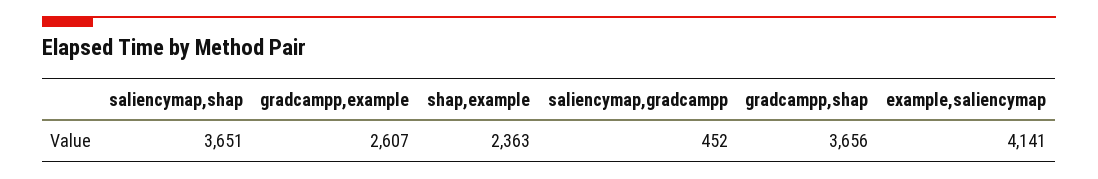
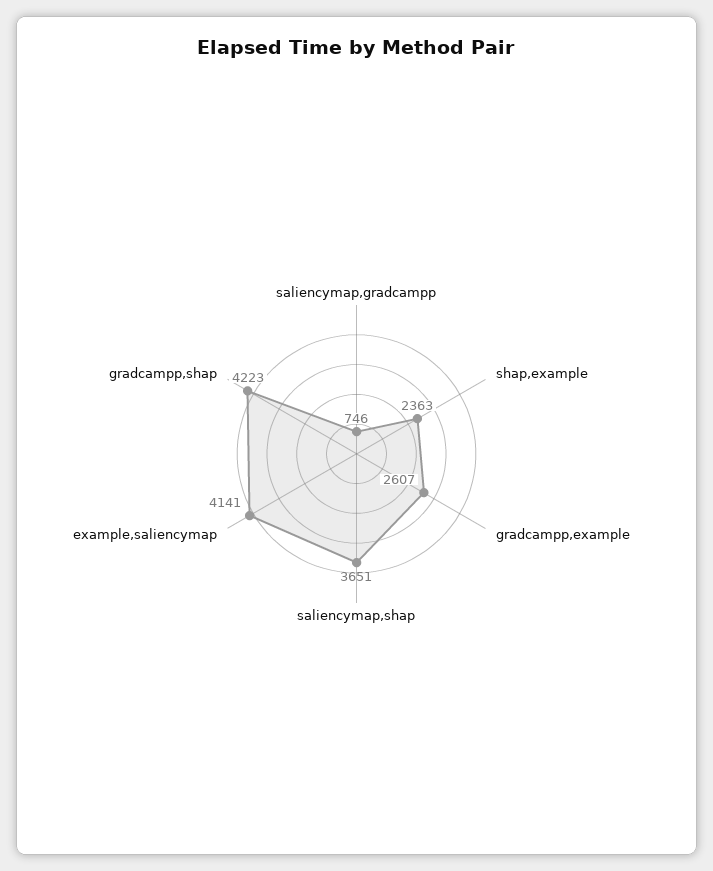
  {
    "saliencymap,shap": 3651,
    "gradcampp,example": 2607,
    "shap,example": 2363,
-   "saliencymap,gradcampp": 452,
+   "saliencymap,gradcampp": 746,
-   "gradcampp,shap": 3656,
+   "gradcampp,shap": 4223,
    "example,saliencymap": 4141
  }

